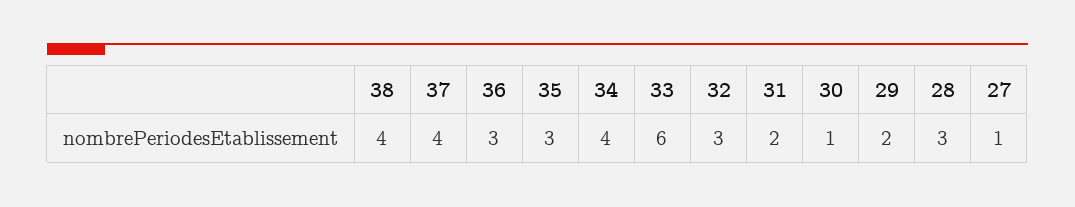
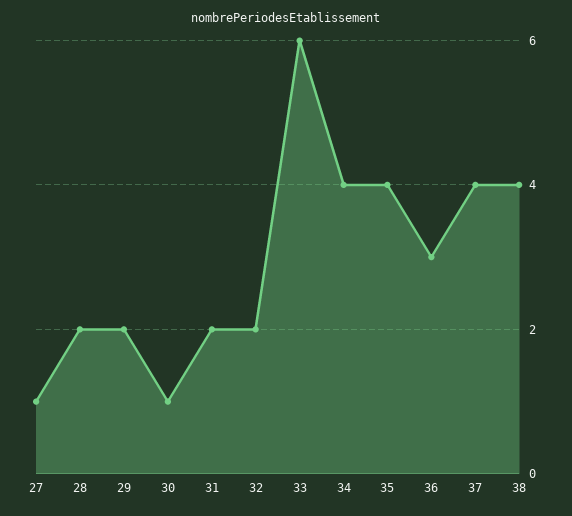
  {
    "38": 4,
    "37": 4,
    "36": 3,
-   "35": 3,
+   "35": 4,
    "34": 4,
    "33": 6,
-   "32": 3,
+   "32": 2,
    "31": 2,
    "30": 1,
    "29": 2,
-   "28": 3,
+   "28": 2,
    "27": 1
  }

